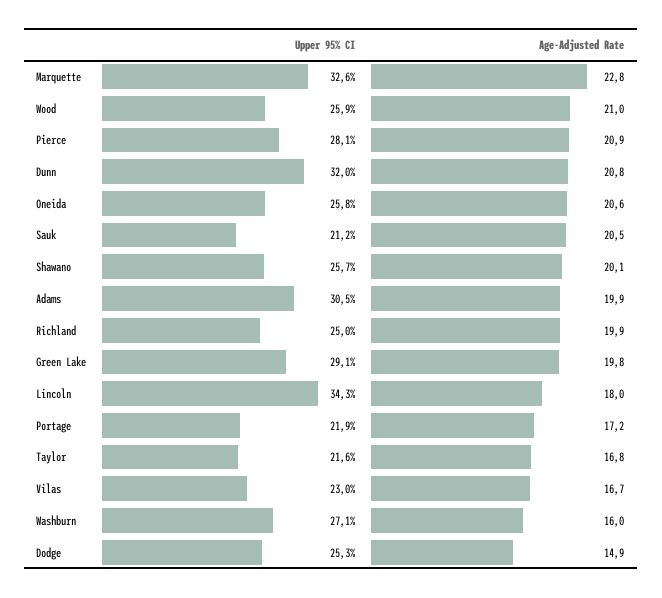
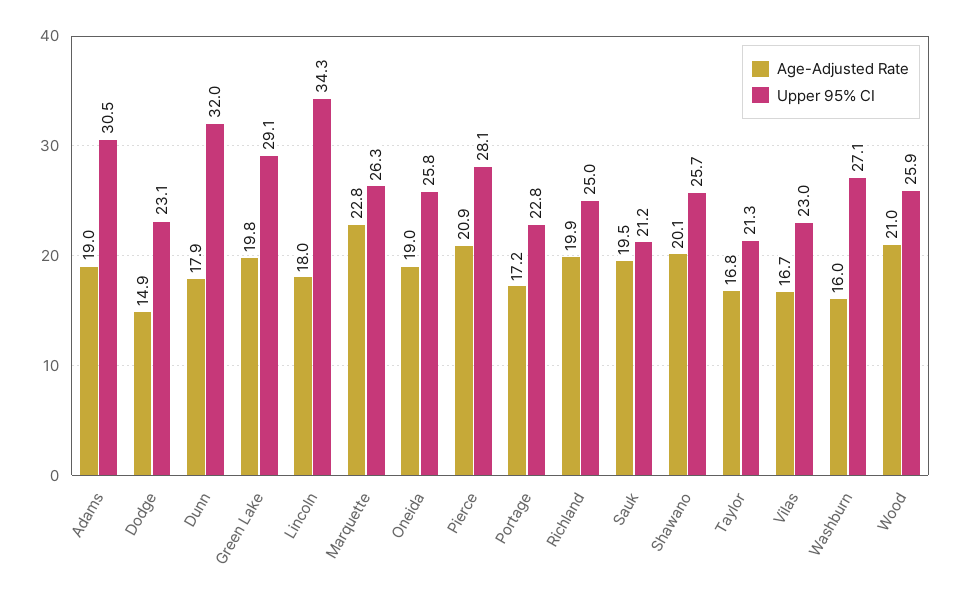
  {
    "Upper 95% CI": {
-     "Marquette": 32.6,
+     "Marquette": 26.3,
      "Wood": 25.9,
      "Pierce": 28.1,
      "Dunn": 32,
      "Oneida": 25.8,
      "Sauk": 21.2,
      "Shawano": 25.7,
      "Adams": 30.5,
      "Richland": 25,
      "Green Lake": 29.1,
      "Lincoln": 34.3,
-     "Portage": 21.9,
+     "Portage": 22.8,
-     "Taylor": 21.6,
+     "Taylor": 21.3,
      "Vilas": 23,
      "Washburn": 27.1,
-     "Dodge": 25.3
+     "Dodge": 23.1
    },
    "Age-Adjusted Rate": {
      "Marquette": 22.8,
      "Wood": 21,
      "Pierce": 20.9,
-     "Dunn": 20.8,
+     "Dunn": 17.9,
-     "Oneida": 20.6,
+     "Oneida": 19,
-     "Sauk": 20.5,
+     "Sauk": 19.5,
      "Shawano": 20.1,
-     "Adams": 19.9,
+     "Adams": 19,
      "Richland": 19.9,
      "Green Lake": 19.8,
      "Lincoln": 18,
      "Portage": 17.2,
      "Taylor": 16.8,
      "Vilas": 16.7,
      "Washburn": 16,
      "Dodge": 14.9
    }
  }

